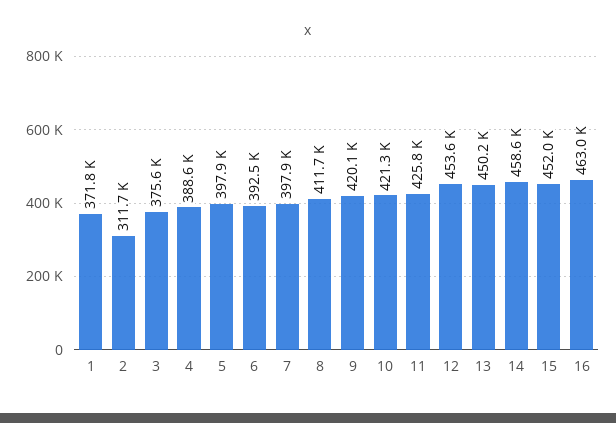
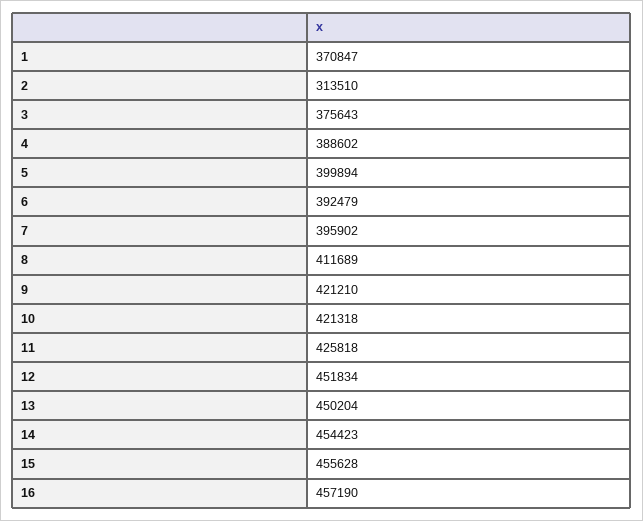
  {
-   "1": 371800,
+   "1": 370847,
-   "2": 311700,
+   "2": 313510,
    "3": 375643,
    "4": 388602,
-   "5": 397900,
+   "5": 399894,
    "6": 392479,
-   "7": 397900,
+   "7": 395902,
    "8": 411689,
-   "9": 420100,
+   "9": 421210,
    "10": 421318,
    "11": 425818,
-   "12": 453600,
+   "12": 451834,
    "13": 450204,
-   "14": 458600,
+   "14": 454423,
-   "15": 452000,
+   "15": 455628,
-   "16": 463000
+   "16": 457190
  }

